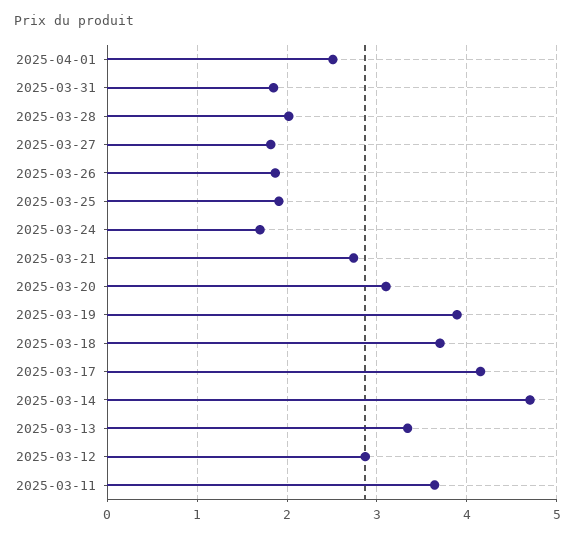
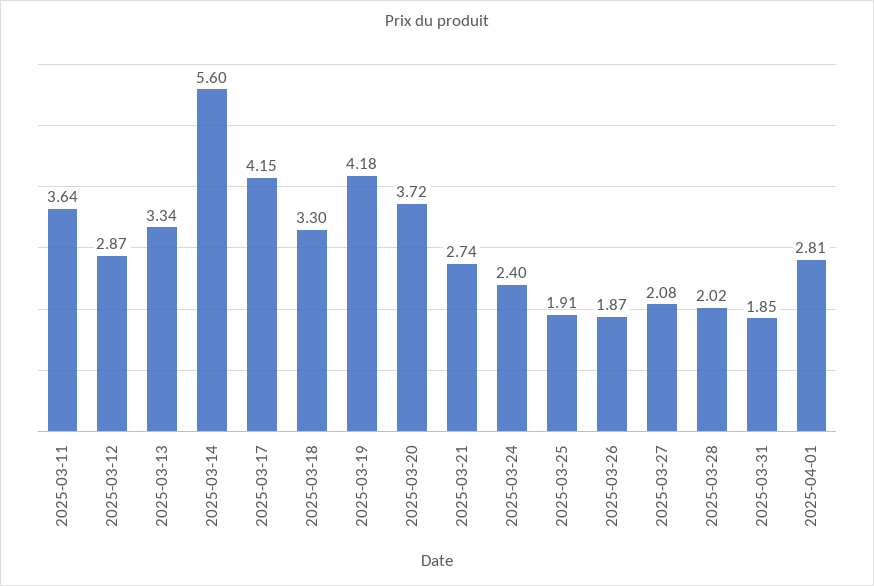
  {
-   "2025-04-01": 2.5,
+   "2025-04-01": 2.81,
    "2025-03-31": 1.85,
    "2025-03-28": 2.02,
-   "2025-03-27": 1.8,
+   "2025-03-27": 2.08,
    "2025-03-26": 1.87,
    "2025-03-25": 1.91,
-   "2025-03-24": 1.7,
+   "2025-03-24": 2.4,
    "2025-03-21": 2.74,
-   "2025-03-20": 3.1,
+   "2025-03-20": 3.72,
-   "2025-03-19": 3.9,
+   "2025-03-19": 4.18,
-   "2025-03-18": 3.7,
+   "2025-03-18": 3.3,
    "2025-03-17": 4.15,
-   "2025-03-14": 4.7,
+   "2025-03-14": 5.6,
    "2025-03-13": 3.34,
    "2025-03-12": 2.87,
    "2025-03-11": 3.64
  }

